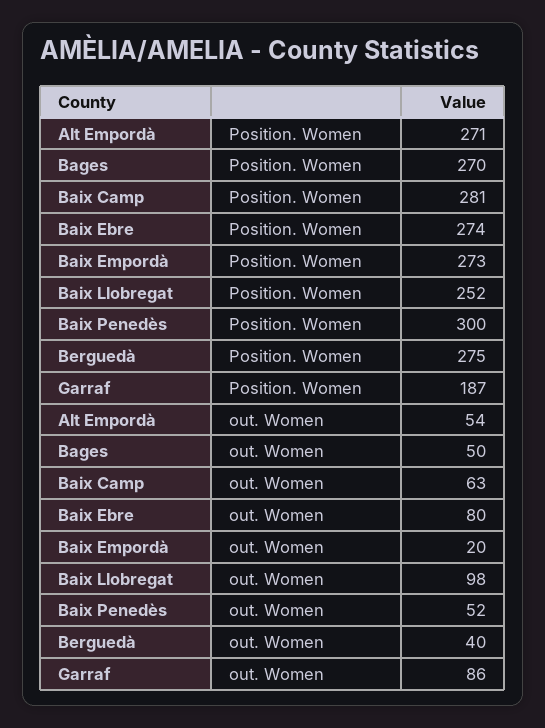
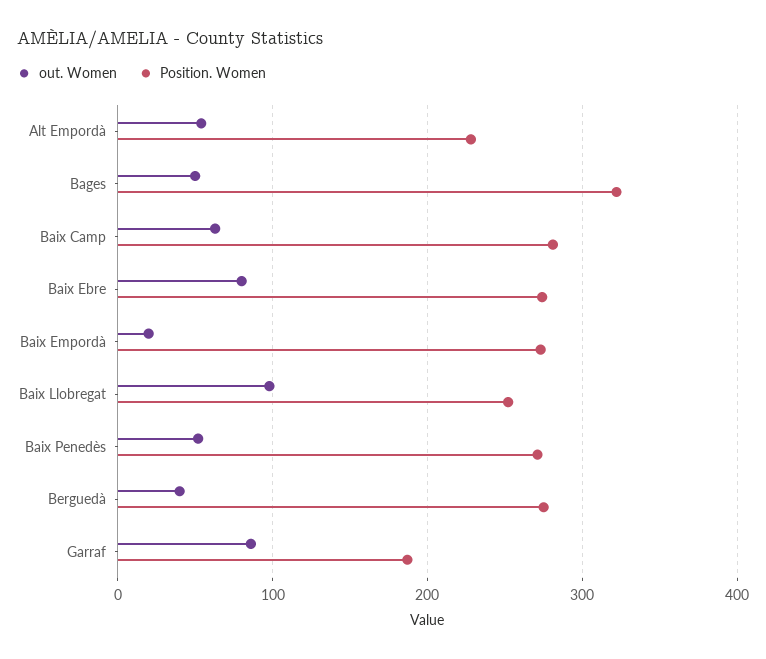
  {
    "Position. Women": {
-     "Alt Empordà": 271,
+     "Alt Empordà": 230,
-     "Bages": 270,
+     "Bages": 320,
      "Baix Camp": 281,
      "Baix Ebre": 274,
      "Baix Empordà": 273,
      "Baix Llobregat": 252,
-     "Baix Penedès": 300,
+     "Baix Penedès": 270,
      "Berguedà": 275,
      "Garraf": 187
    },
    "out. Women": {
      "Alt Empordà": 54,
      "Bages": 50,
      "Baix Camp": 63,
      "Baix Ebre": 80,
      "Baix Empordà": 20,
      "Baix Llobregat": 98,
      "Baix Penedès": 52,
      "Berguedà": 40,
      "Garraf": 86
    }
  }

